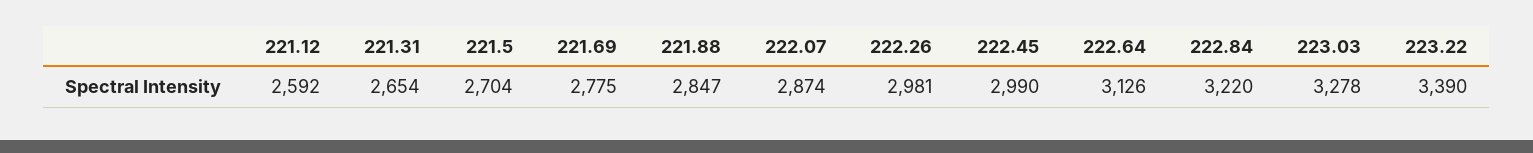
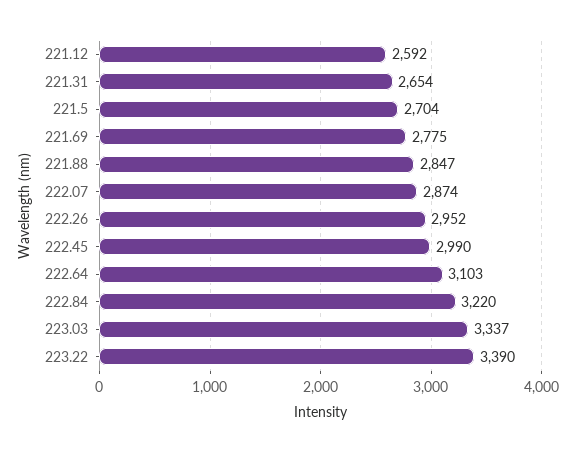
  {
    "221.12": 2592,
    "221.31": 2654,
    "221.5": 2704,
    "221.69": 2775,
    "221.88": 2847,
    "222.07": 2874,
-   "222.26": 2981,
+   "222.26": 2952,
    "222.45": 2990,
-   "222.64": 3126,
+   "222.64": 3103,
    "222.84": 3220,
-   "223.03": 3278,
+   "223.03": 3337,
    "223.22": 3390
  }

